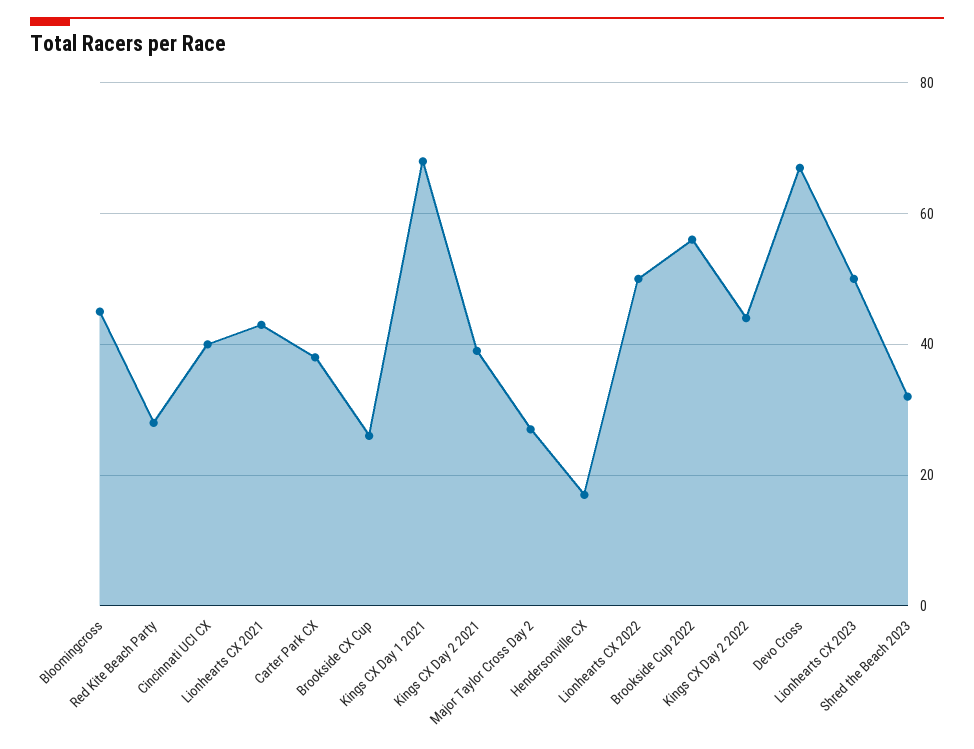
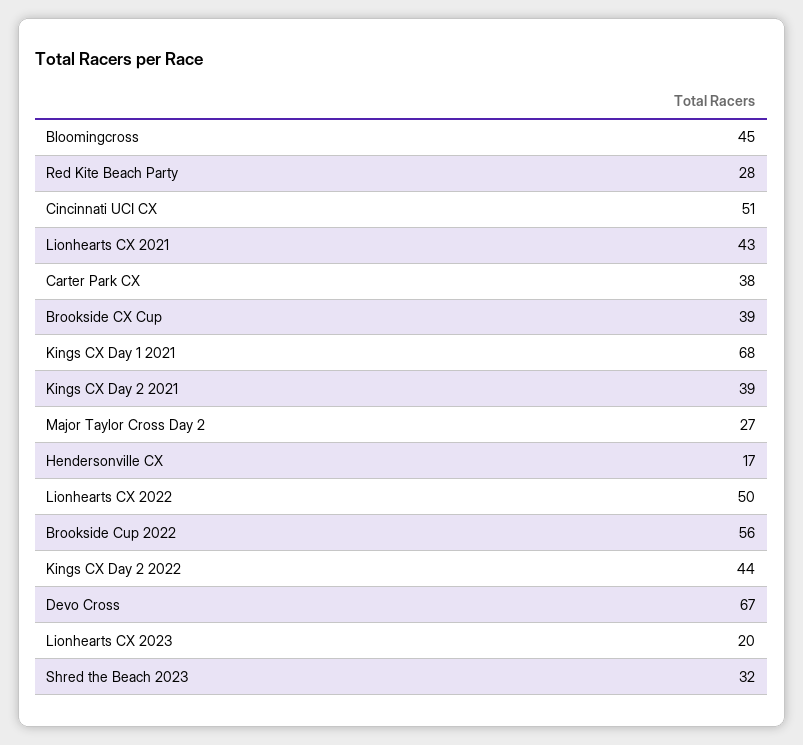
  {
    "Bloomingcross": 45,
    "Red Kite Beach Party": 28,
-   "Cincinnati UCI CX": 40,
+   "Cincinnati UCI CX": 51,
    "Lionhearts CX 2021": 43,
    "Carter Park CX": 38,
-   "Brookside CX Cup": 25,
+   "Brookside CX Cup": 39,
    "Kings CX Day 1 2021": 68,
    "Kings CX Day 2 2021": 39,
    "Major Taylor Cross Day 2": 27,
    "Hendersonville CX": 17,
    "Lionhearts CX 2022": 50,
    "Brookside Cup 2022": 56,
    "Kings CX Day 2 2022": 44,
    "Devo Cross": 67,
-   "Lionhearts CX 2023": 50,
+   "Lionhearts CX 2023": 20,
    "Shred the Beach 2023": 32
  }

